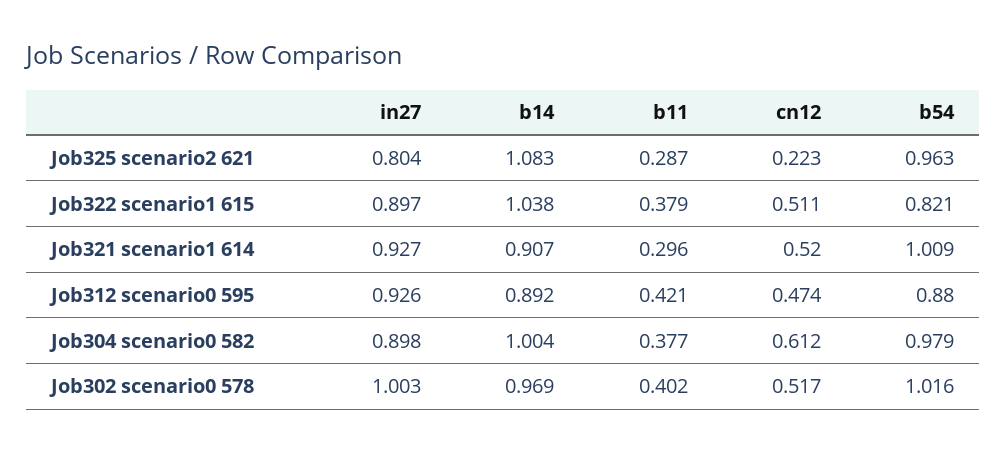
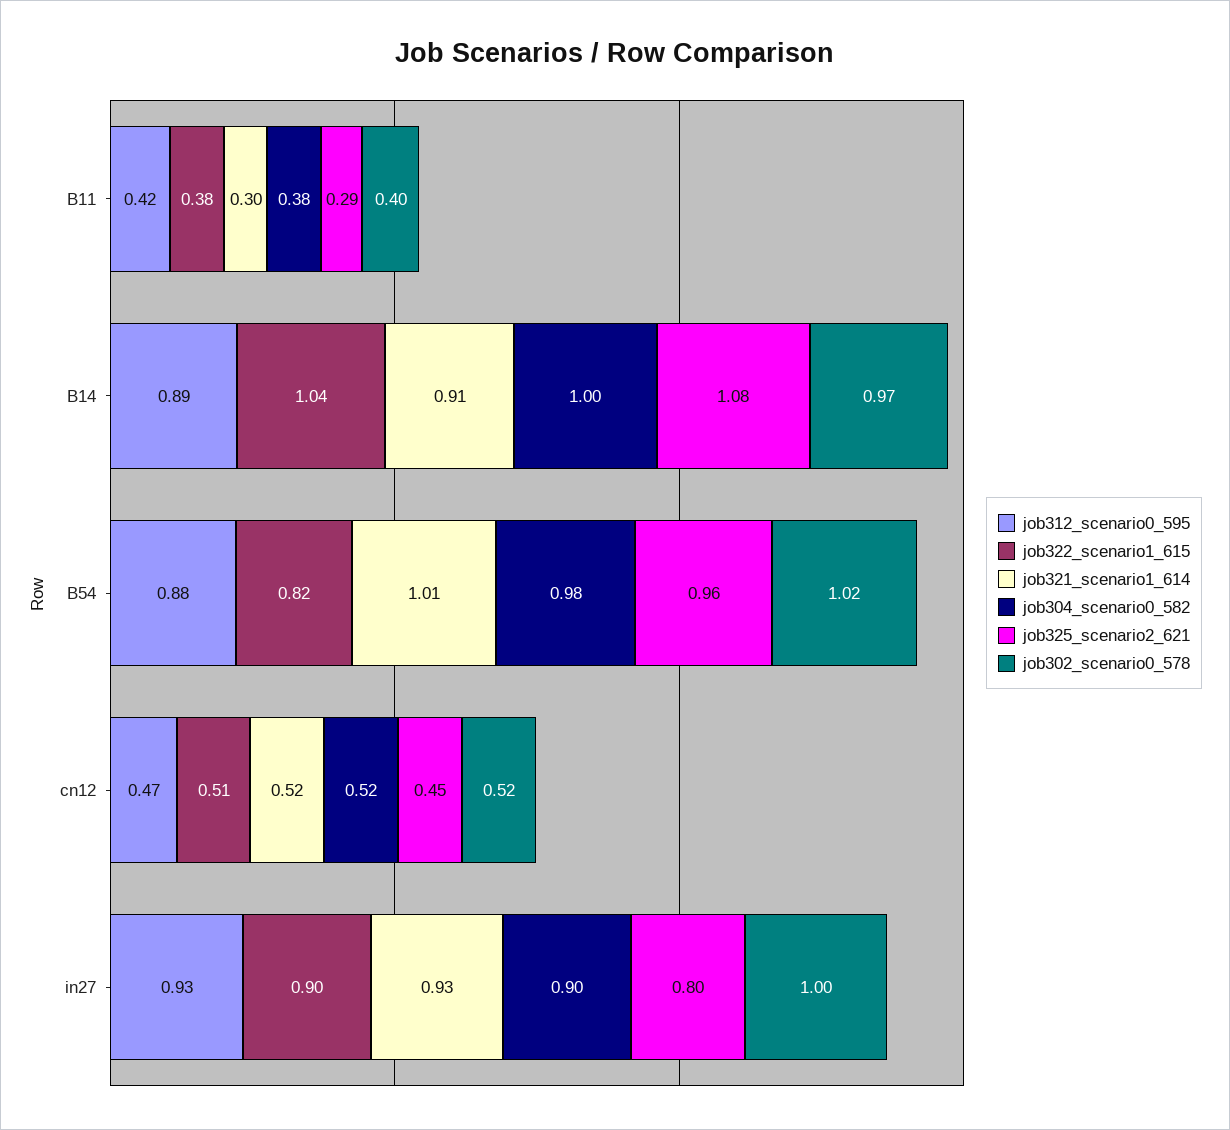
  {
    "Job325 scenario2 621": {
      "in27": 0.804,
      "b14": 1.083,
      "b11": 0.287,
-     "cn12": 0.223,
+     "cn12": 0.45,
      "b54": 0.963
    },
    "Job322 scenario1 615": {
      "in27": 0.897,
      "b14": 1.038,
      "b11": 0.379,
      "cn12": 0.511,
      "b54": 0.821
    },
    "Job321 scenario1 614": {
      "in27": 0.927,
      "b14": 0.907,
      "b11": 0.296,
      "cn12": 0.52,
      "b54": 1.009
    },
    "Job312 scenario0 595": {
      "in27": 0.926,
      "b14": 0.892,
      "b11": 0.421,
      "cn12": 0.474,
      "b54": 0.88
    },
    "Job304 scenario0 582": {
      "in27": 0.898,
      "b14": 1.004,
      "b11": 0.377,
-     "cn12": 0.612,
+     "cn12": 0.52,
      "b54": 0.979
    },
    "Job302 scenario0 578": {
      "in27": 1.003,
      "b14": 0.969,
      "b11": 0.402,
      "cn12": 0.517,
      "b54": 1.016
    }
  }

